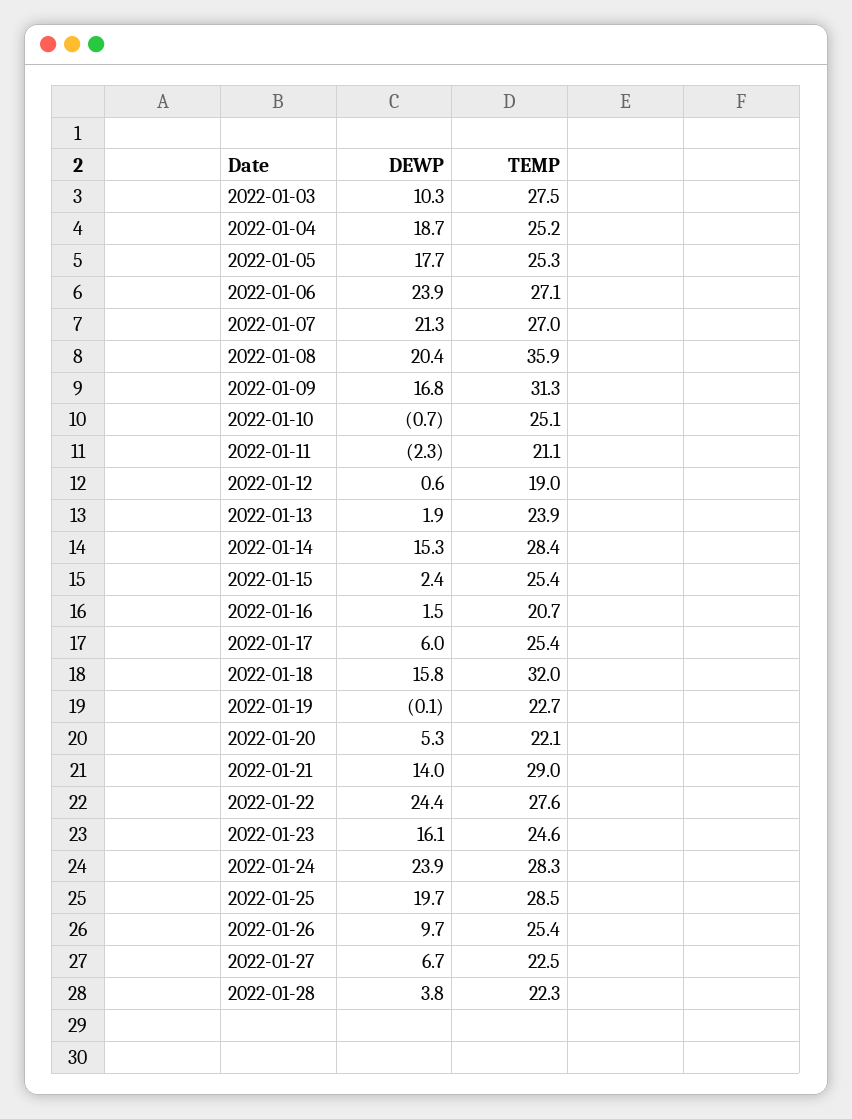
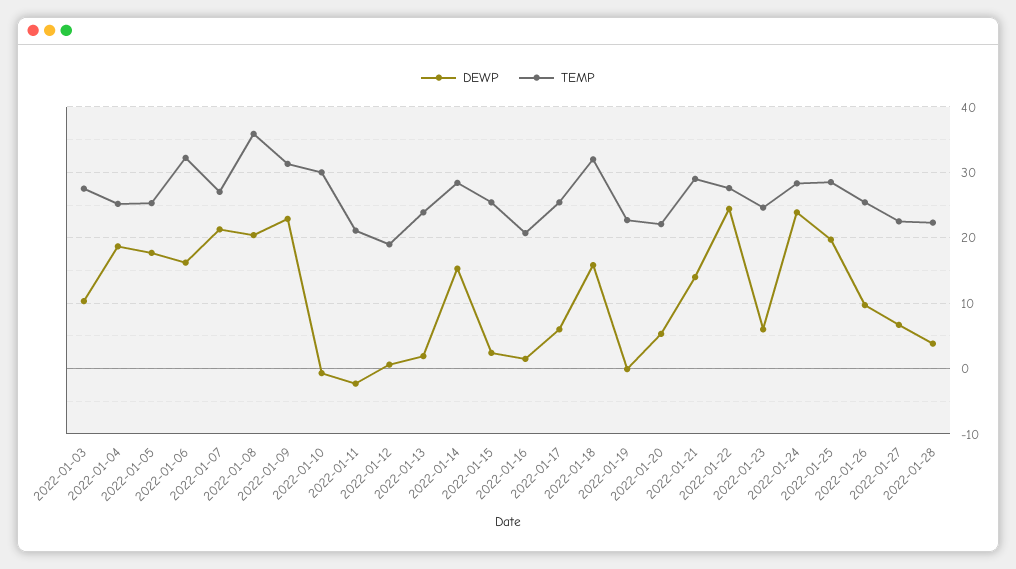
  {
    "DEWP": {
      "2022-01-03": 10.3,
      "2022-01-04": 18.7,
      "2022-01-05": 17.7,
-     "2022-01-06": 23.9,
+     "2022-01-06": 16,
      "2022-01-07": 21.3,
      "2022-01-08": 20.4,
-     "2022-01-09": 16.8,
+     "2022-01-09": 23,
      "2022-01-10": -0.7,
      "2022-01-11": -2.3,
      "2022-01-12": 0.6,
      "2022-01-13": 1.9,
      "2022-01-14": 15.3,
      "2022-01-15": 2.4,
      "2022-01-16": 1.5,
      "2022-01-17": 6,
      "2022-01-18": 15.8,
      "2022-01-19": -0.1,
      "2022-01-20": 5.3,
      "2022-01-21": 14,
      "2022-01-22": 24.4,
-     "2022-01-23": 16.1,
+     "2022-01-23": 6,
      "2022-01-24": 23.9,
      "2022-01-25": 19.7,
      "2022-01-26": 9.7,
      "2022-01-27": 6.7,
      "2022-01-28": 3.8
    },
    "TEMP": {
      "2022-01-03": 27.5,
      "2022-01-04": 25.2,
      "2022-01-05": 25.3,
-     "2022-01-06": 27.1,
+     "2022-01-06": 32,
      "2022-01-07": 27,
      "2022-01-08": 35.9,
      "2022-01-09": 31.3,
-     "2022-01-10": 25.1,
+     "2022-01-10": 30,
      "2022-01-11": 21.1,
      "2022-01-12": 19,
      "2022-01-13": 23.9,
      "2022-01-14": 28.4,
      "2022-01-15": 25.4,
      "2022-01-16": 20.7,
      "2022-01-17": 25.4,
      "2022-01-18": 32,
      "2022-01-19": 22.7,
      "2022-01-20": 22.1,
      "2022-01-21": 29,
      "2022-01-22": 27.6,
      "2022-01-23": 24.6,
      "2022-01-24": 28.3,
      "2022-01-25": 28.5,
      "2022-01-26": 25.4,
      "2022-01-27": 22.5,
      "2022-01-28": 22.3
    }
  }

